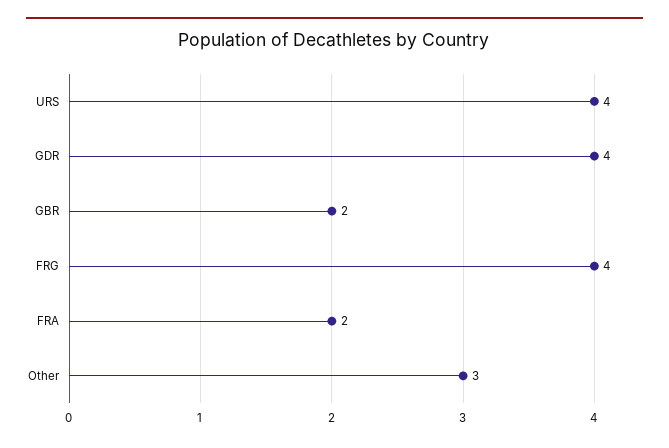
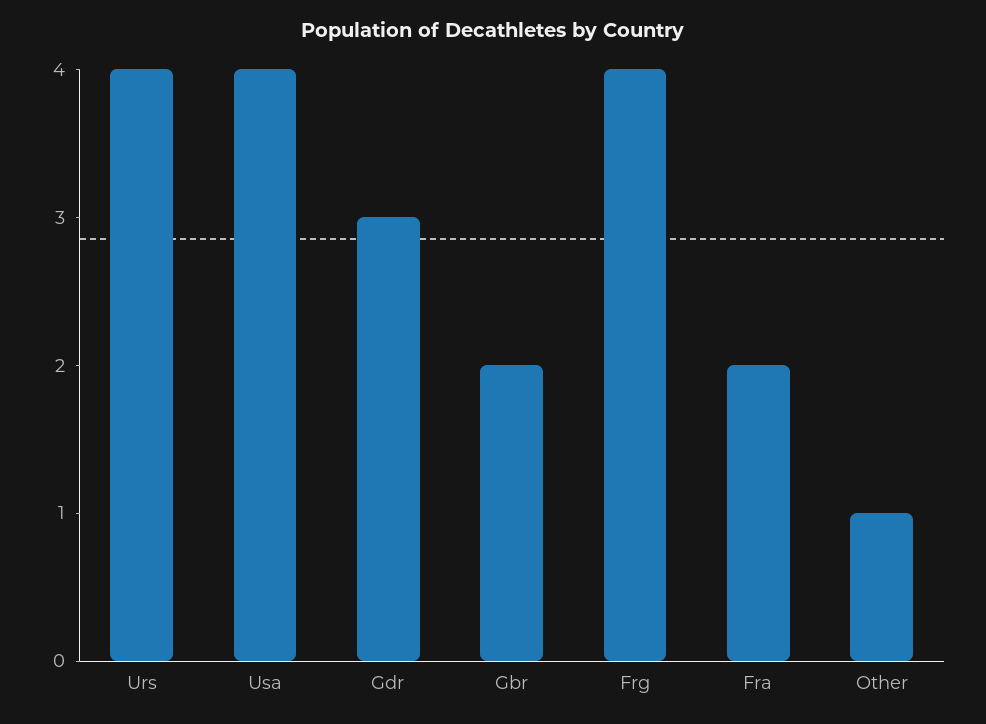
  {
    "URS": 4,
-   "GDR": 4,
+   "GDR": 3,
    "GBR": 2,
    "FRG": 4,
    "FRA": 2,
-   "Other": 3
+   "Other": 1,
+   "Usa": 4
  }

